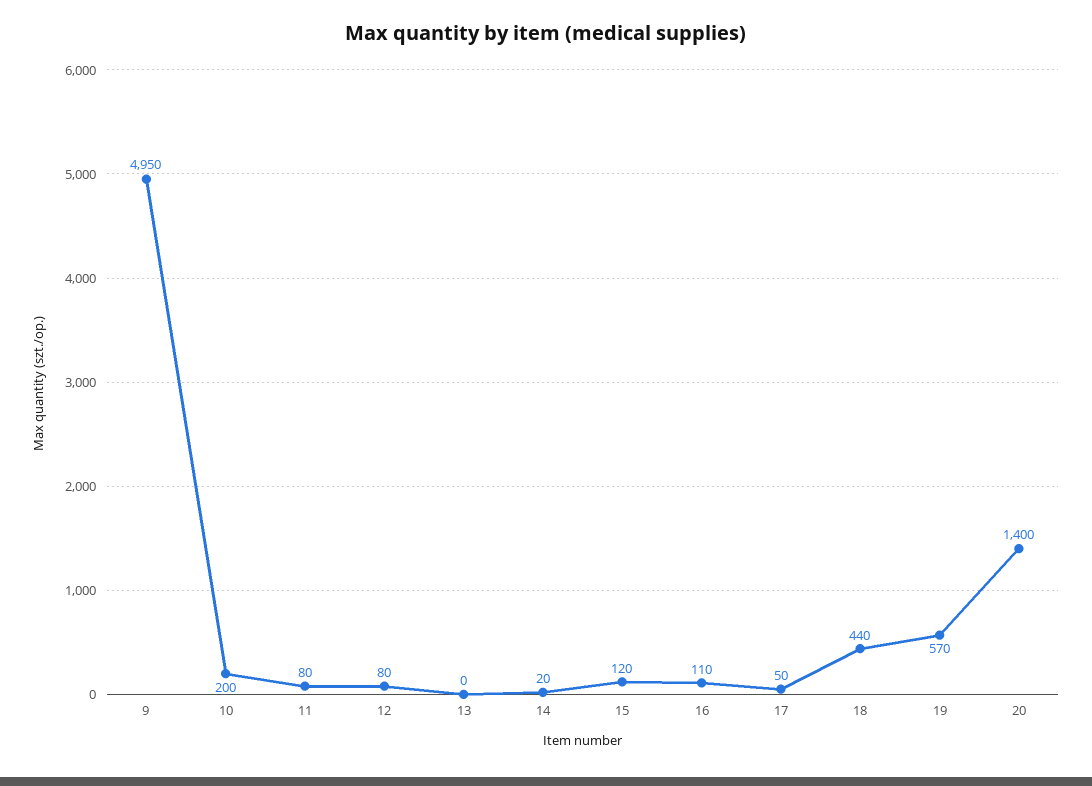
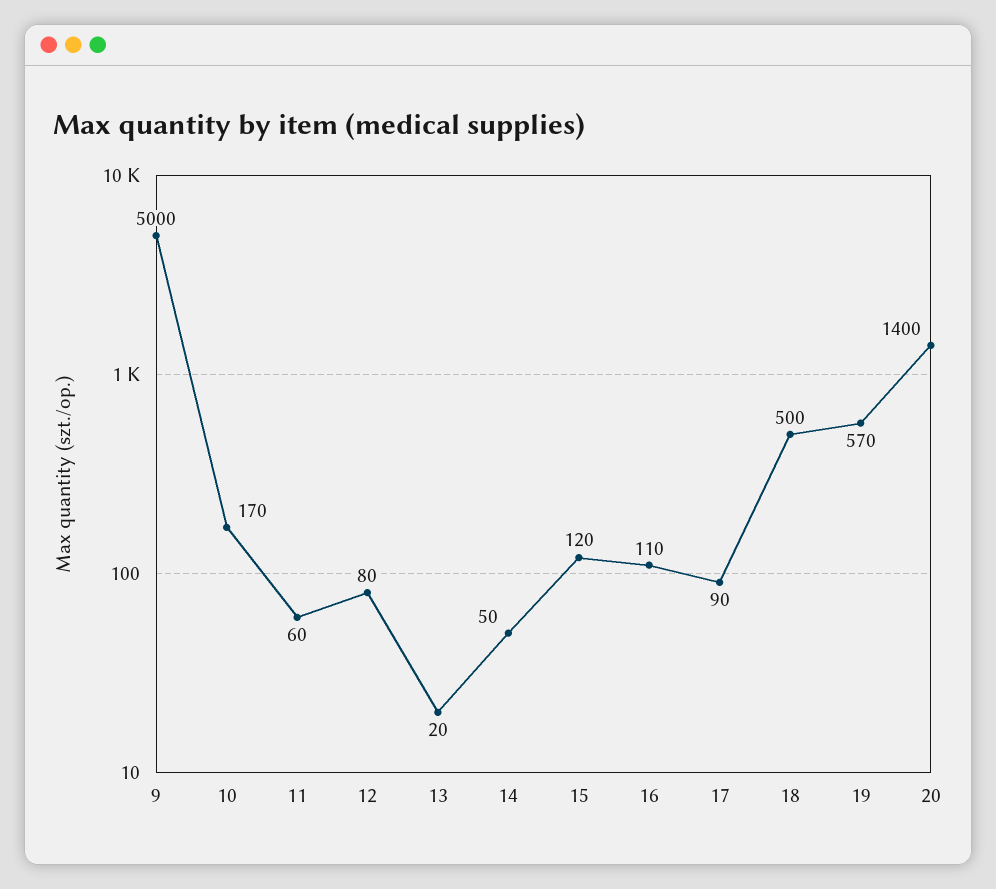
  {
-   "9": 4950,
+   "9": 5000,
-   "10": 200,
+   "10": 170,
-   "11": 80,
+   "11": 60,
    "12": 80,
-   "13": 0,
+   "13": 20,
-   "14": 20,
+   "14": 50,
    "15": 120,
    "16": 110,
-   "17": 50,
+   "17": 90,
-   "18": 440,
+   "18": 500,
    "19": 570,
    "20": 1400
  }

